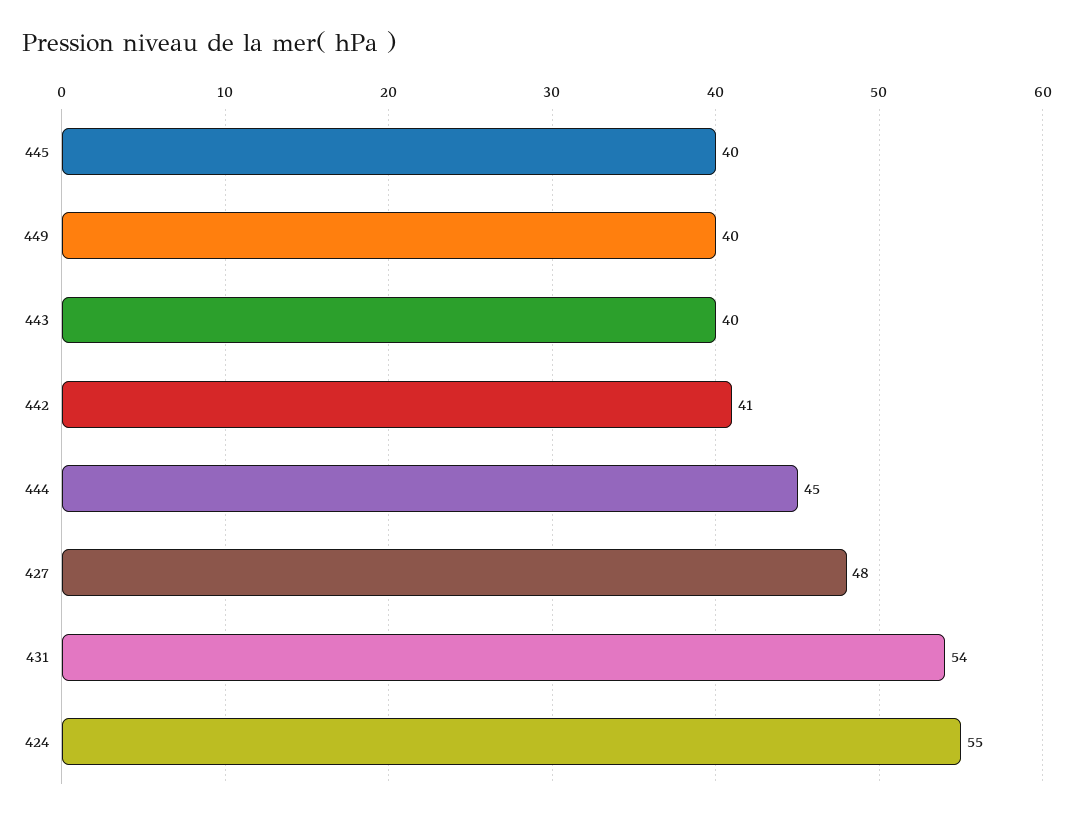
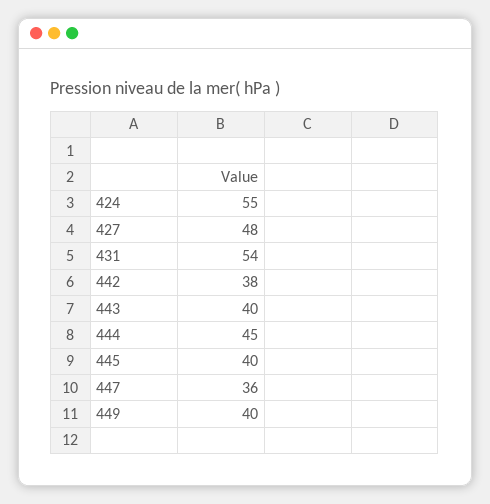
  {
    "445": 40,
    "449": 40,
    "443": 40,
-   "442": 41,
+   "442": 38,
    "444": 45,
    "427": 48,
    "431": 54,
-   "424": 55
+   "424": 55,
+   "447": 36
  }

